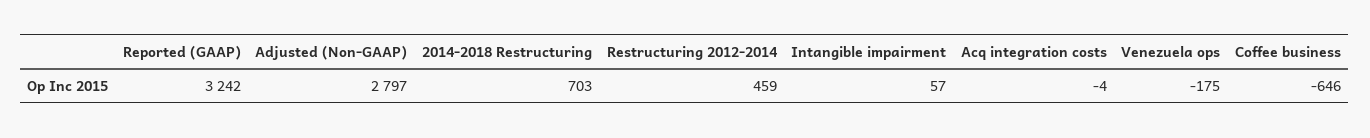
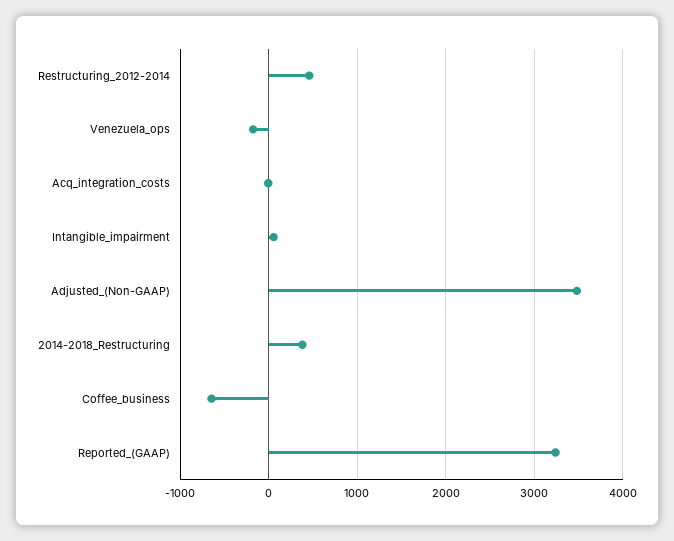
  {
    "Reported (GAAP)": 3242,
-   "Adjusted (Non-GAAP)": 2797,
+   "Adjusted (Non-GAAP)": 3500,
-   "2014-2018 Restructuring": 703,
+   "2014-2018 Restructuring": 400,
    "Restructuring 2012-2014": 459,
    "Intangible impairment": 57,
    "Acq integration costs": -4,
    "Venezuela ops": -175,
    "Coffee business": -646
  }

